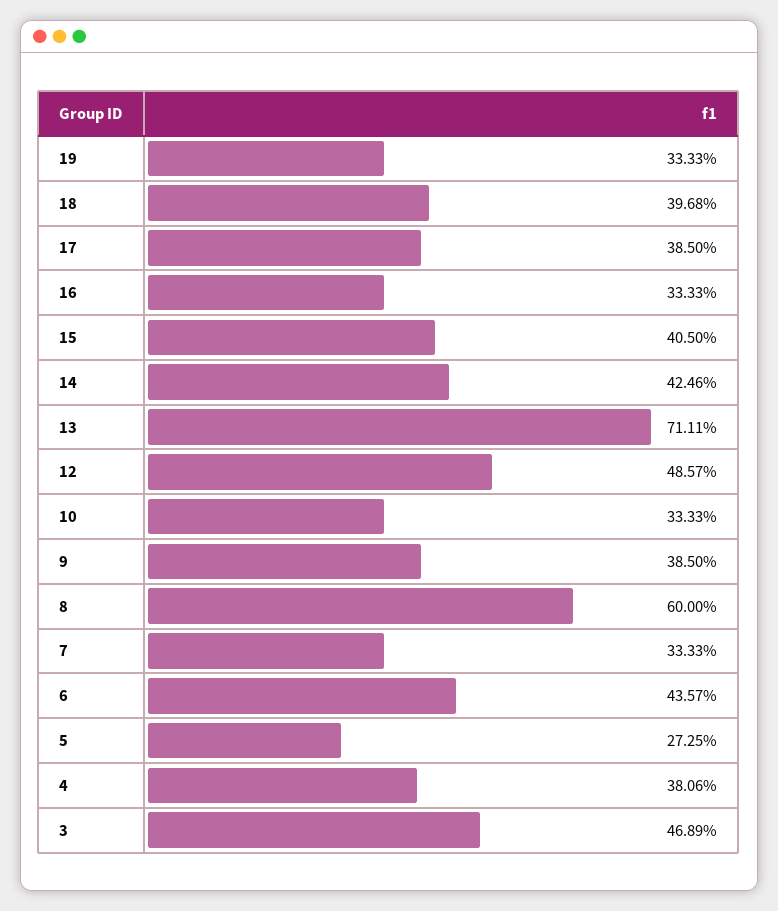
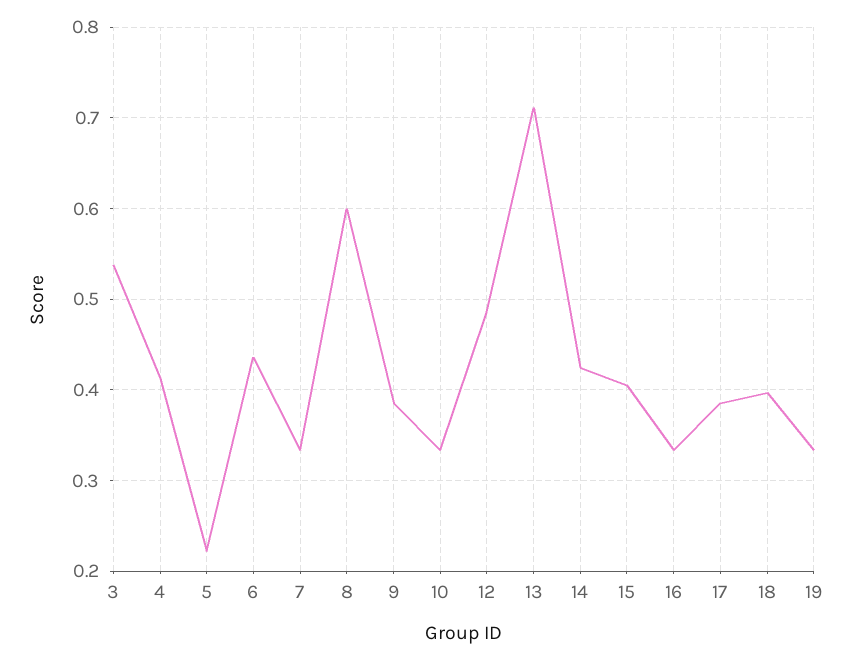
  {
    "19": 0.3333,
    "18": 0.3968,
    "17": 0.385,
    "16": 0.3333,
    "15": 0.405,
    "14": 0.4246,
    "13": 0.7111,
    "12": 0.4857,
    "10": 0.3333,
    "9": 0.385,
    "8": 0.6,
    "7": 0.3333,
    "6": 0.4357,
-   "5": 0.2725,
+   "5": 0.22,
-   "4": 0.3806,
+   "4": 0.41,
-   "3": 0.4689
+   "3": 0.54
  }

